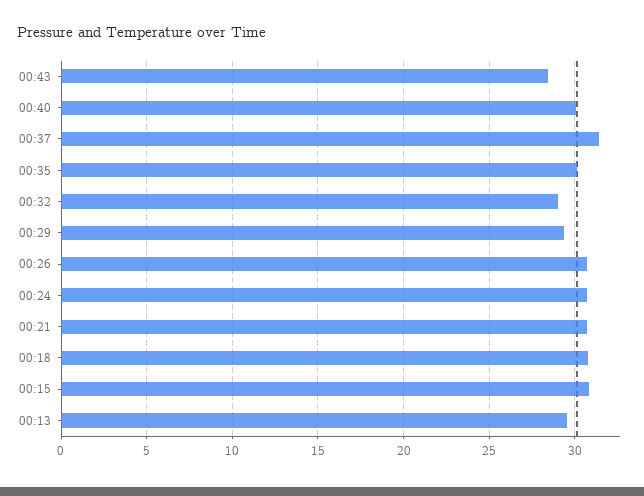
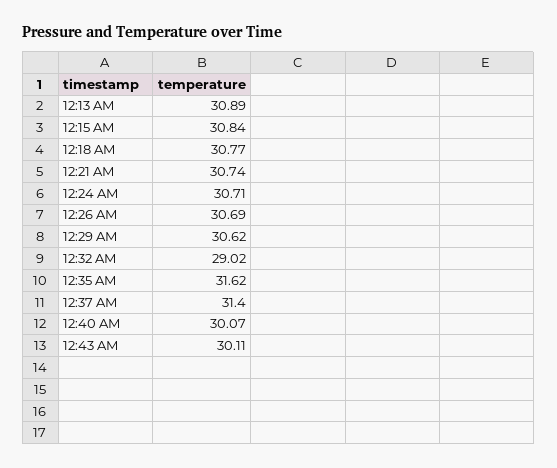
  {
-   "00:43": 28.5,
+   "00:43": 30.11,
    "00:40": 30.07,
    "00:37": 31.4,
-   "00:35": 30,
+   "00:35": 31.62,
    "00:32": 29.02,
-   "00:29": 29.5,
+   "00:29": 30.62,
    "00:26": 30.69,
    "00:24": 30.71,
    "00:21": 30.74,
    "00:18": 30.77,
    "00:15": 30.84,
-   "00:13": 29.5
+   "00:13": 30.89
  }

